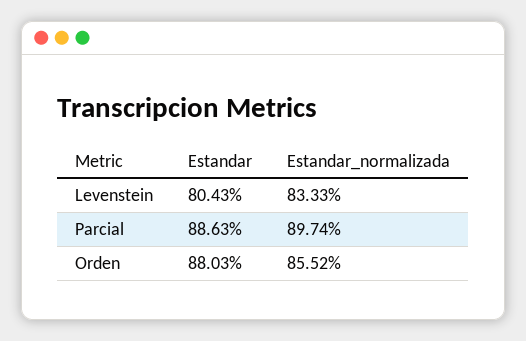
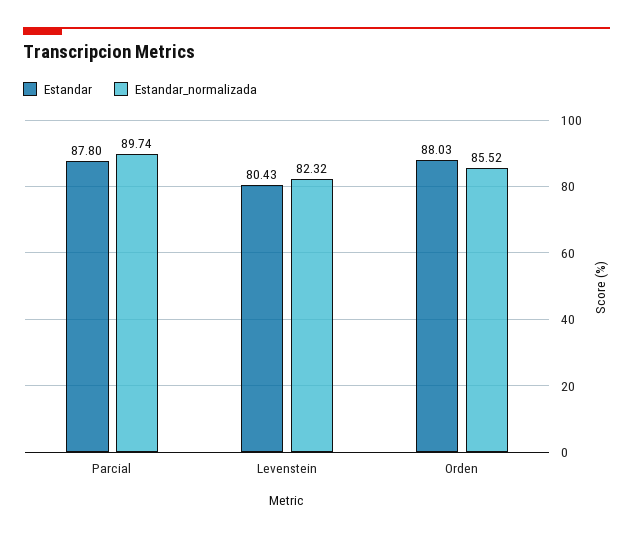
  {
    "Estandar": {
      "Levenstein": 80.43,
-     "Parcial": 88.63,
+     "Parcial": 87.8,
      "Orden": 88.03
    },
    "Estandar_normalizada": {
-     "Levenstein": 83.33,
+     "Levenstein": 82.32,
      "Parcial": 89.74,
      "Orden": 85.52
    }
  }

